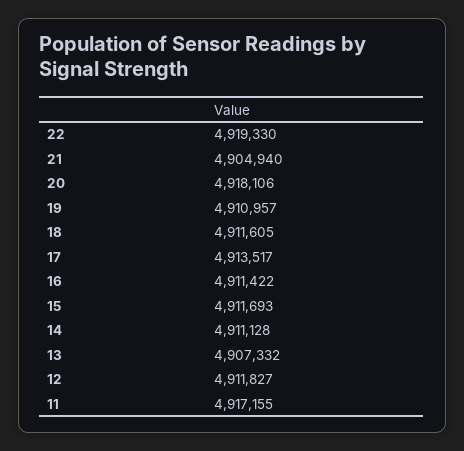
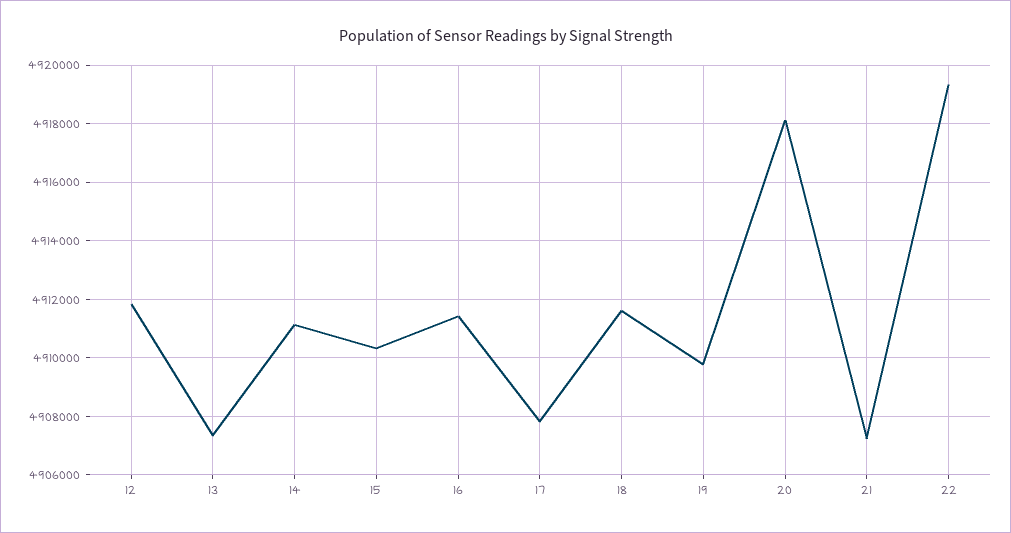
  {
    "22": 4919330,
-   "21": 4904940,
+   "21": 4907250,
    "20": 4918106,
-   "19": 4910957,
+   "19": 4909750,
    "18": 4911605,
-   "17": 4913517,
+   "17": 4907750,
    "16": 4911422,
-   "15": 4911693,
+   "15": 4910250,
    "14": 4911128,
    "13": 4907332,
-   "12": 4911827,
+   "12": 4911827
-   "11": 4917155
  }

